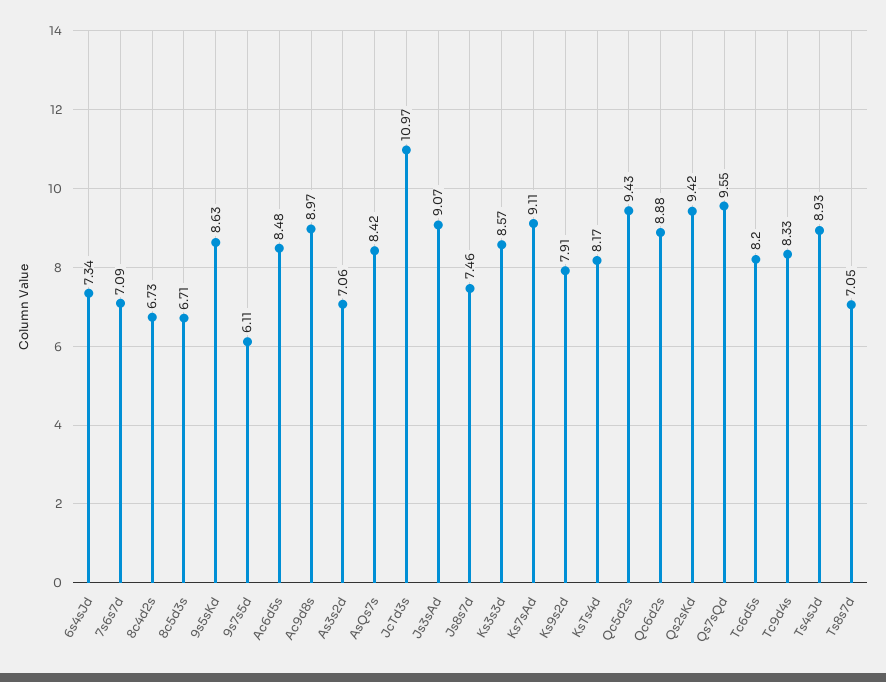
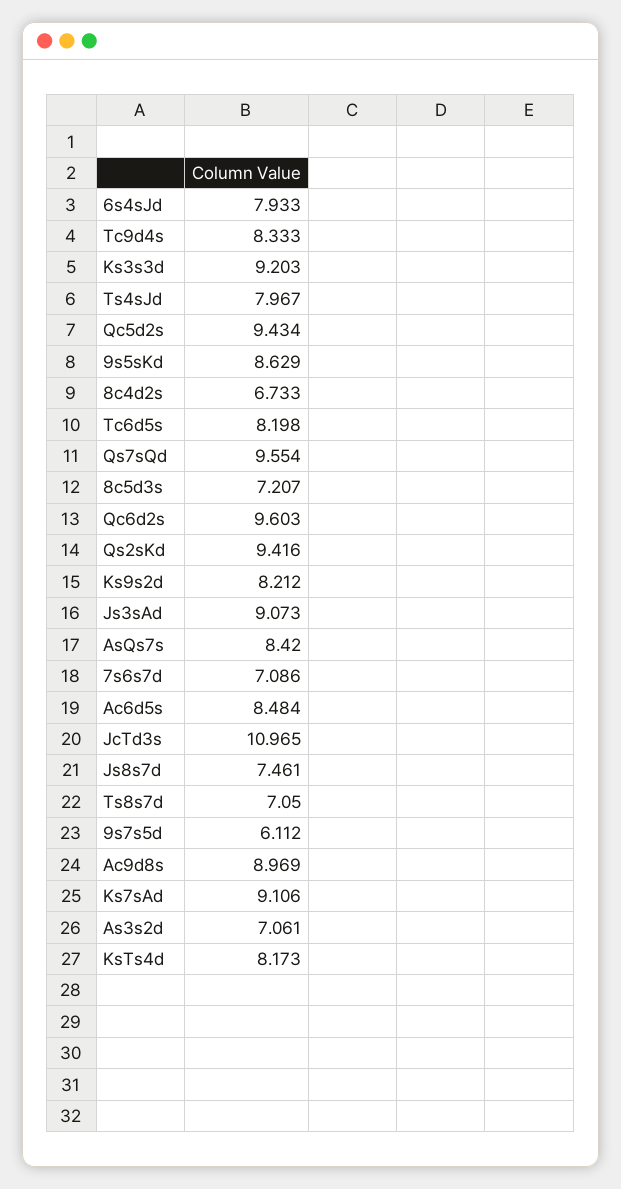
  {
-   "6s4sJd": 7.34,
+   "6s4sJd": 7.933,
    "7s6s7d": 7.086,
    "8c4d2s": 6.733,
-   "8c5d3s": 6.71,
+   "8c5d3s": 7.207,
    "9s5sKd": 8.629,
    "9s7s5d": 6.112,
    "Ac6d5s": 8.484,
    "Ac9d8s": 8.969,
    "As3s2d": 7.061,
    "AsQs7s": 8.42,
    "JcTd3s": 10.965,
    "Js3sAd": 9.073,
    "Js8s7d": 7.461,
-   "Ks3s3d": 8.57,
+   "Ks3s3d": 9.203,
    "Ks7sAd": 9.106,
-   "Ks9s2d": 7.91,
+   "Ks9s2d": 8.212,
    "KsTs4d": 8.173,
    "Qc5d2s": 9.434,
-   "Qc6d2s": 8.88,
+   "Qc6d2s": 9.603,
    "Qs2sKd": 9.416,
    "Qs7sQd": 9.554,
    "Tc6d5s": 8.198,
    "Tc9d4s": 8.333,
-   "Ts4sJd": 8.93,
+   "Ts4sJd": 7.967,
    "Ts8s7d": 7.05
  }

